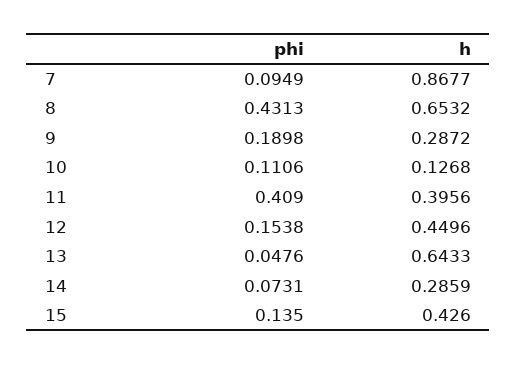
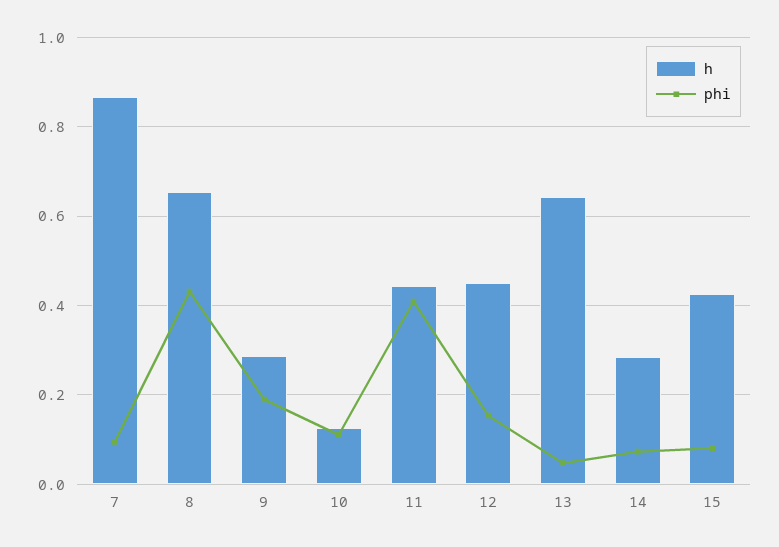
  {
    "phi": {
      "7": 0.0949,
      "8": 0.4313,
      "9": 0.1898,
      "10": 0.1106,
      "11": 0.409,
      "12": 0.1538,
      "13": 0.0476,
      "14": 0.0731,
-     "15": 0.135
+     "15": 0.08
    },
    "h": {
      "7": 0.8677,
      "8": 0.6532,
      "9": 0.2872,
      "10": 0.1268,
-     "11": 0.3956,
+     "11": 0.44,
      "12": 0.4496,
      "13": 0.6433,
      "14": 0.2859,
      "15": 0.426
    }
  }

